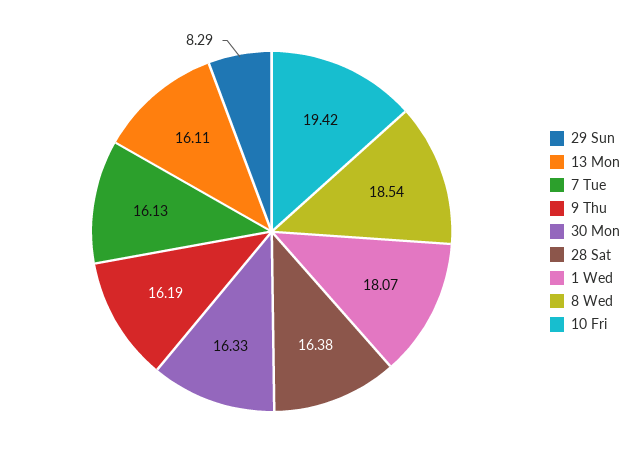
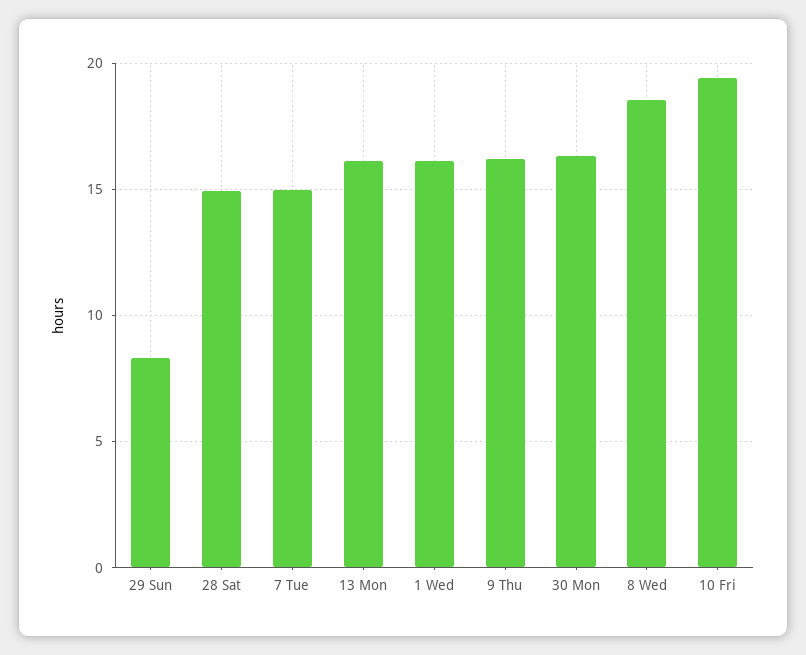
  {
    "29 Sun": 8.29,
    "13 Mon": 16.11,
-   "7 Tue": 16.13,
+   "7 Tue": 15,
    "9 Thu": 16.19,
    "30 Mon": 16.33,
-   "28 Sat": 16.38,
+   "28 Sat": 15,
-   "1 Wed": 18.07,
+   "1 Wed": 16,
    "8 Wed": 18.54,
    "10 Fri": 19.42
  }

